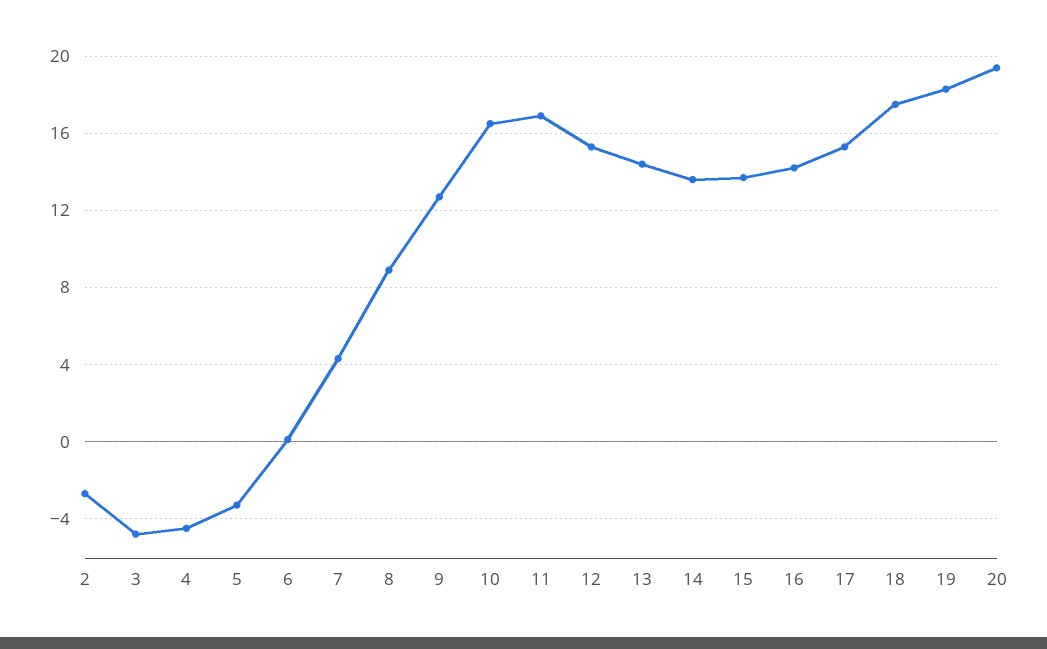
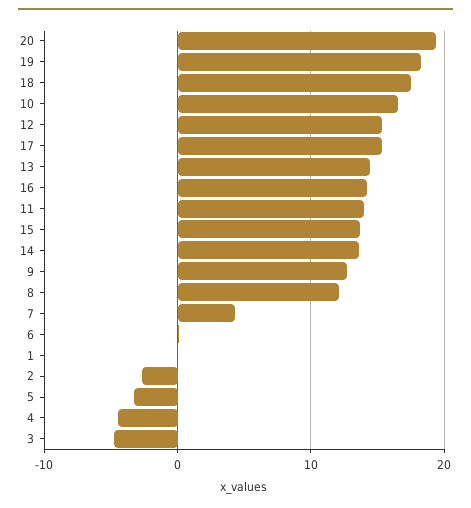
  {
    "2": -2.5,
    "3": -5,
    "4": -4.5,
    "5": -3.5,
    "6": 0,
    "7": 4.5,
-   "8": 9,
+   "8": 12,
    "9": 12.5,
    "10": 16.5,
-   "11": 17,
+   "11": 14,
    "12": 15.5,
    "13": 14.5,
    "14": 13.5,
    "15": 13.5,
    "16": 14,
    "17": 15.5,
    "18": 17.5,
    "19": 18.5,
-   "20": 19.5
+   "20": 19.5,
+   "1": 0
  }

